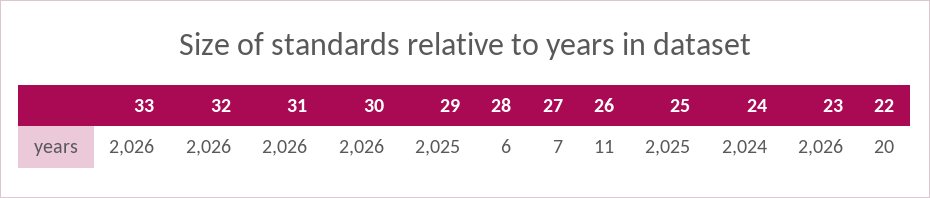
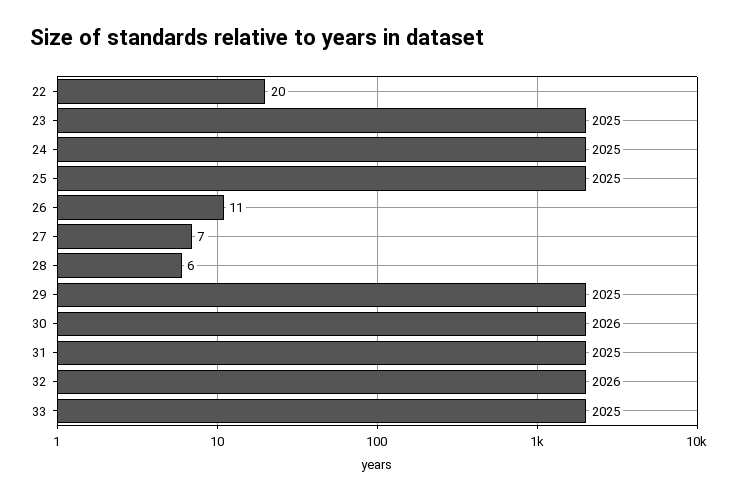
  {
-   "33": 2026,
+   "33": 2025,
    "32": 2026,
-   "31": 2026,
+   "31": 2025,
    "30": 2026,
    "29": 2025,
    "28": 6,
    "27": 7,
    "26": 11,
    "25": 2025,
-   "24": 2024,
+   "24": 2025,
-   "23": 2026,
+   "23": 2025,
    "22": 20
  }

